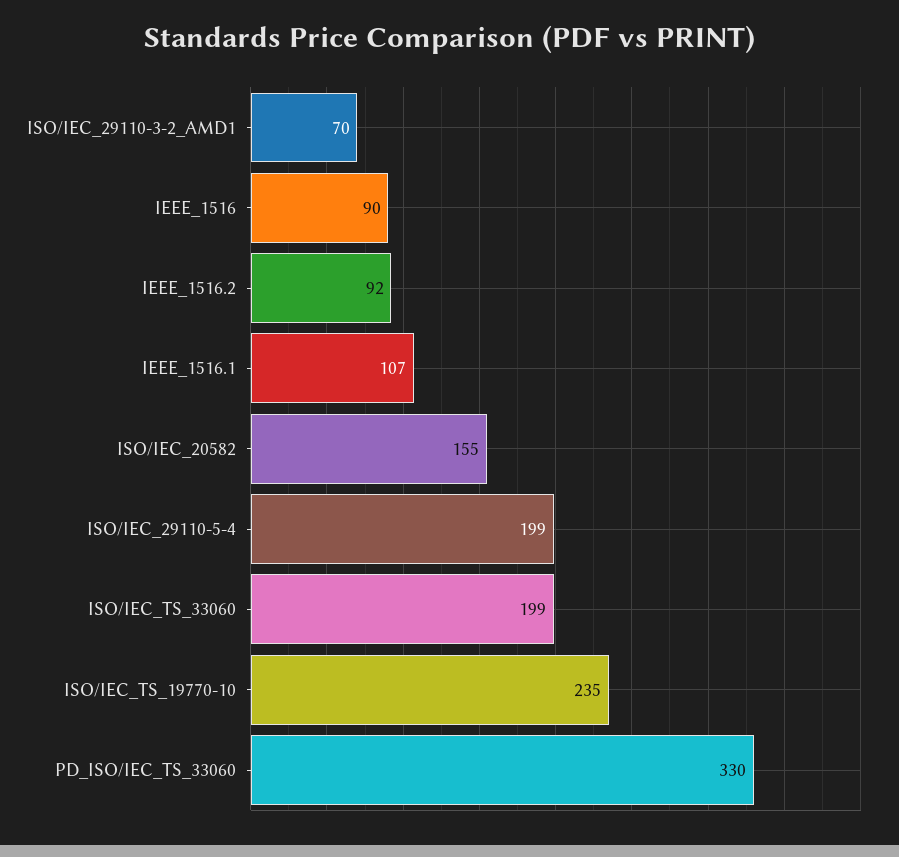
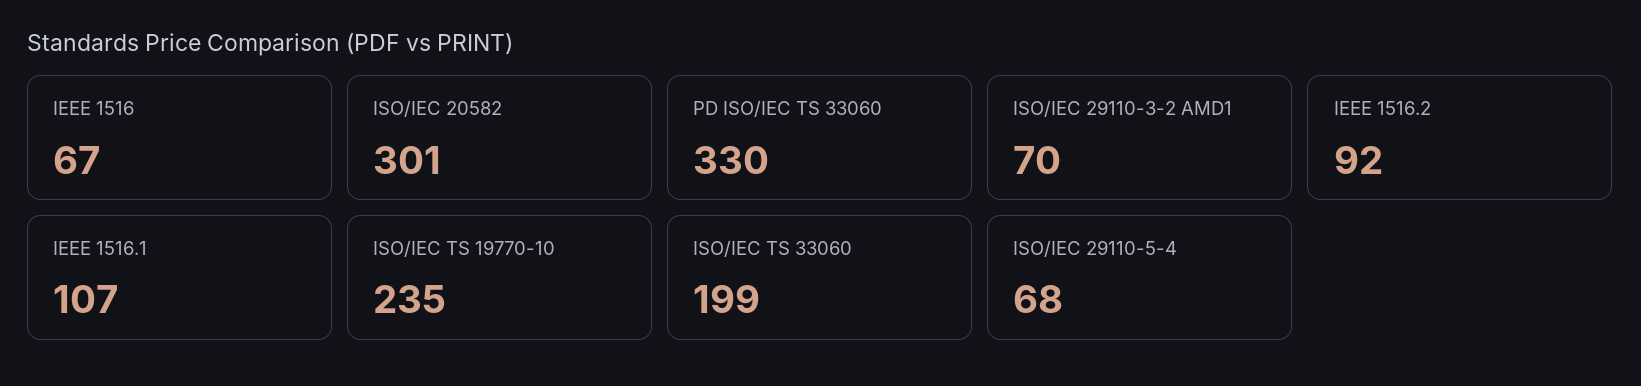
  {
    "ISO/IEC_29110-3-2_AMD1": 70,
-   "IEEE_1516": 90,
+   "IEEE_1516": 67,
    "IEEE_1516.2": 92,
    "IEEE_1516.1": 107,
-   "ISO/IEC_20582": 155,
+   "ISO/IEC_20582": 301,
-   "ISO/IEC_29110-5-4": 199,
+   "ISO/IEC_29110-5-4": 68,
    "ISO/IEC_TS_33060": 199,
    "ISO/IEC_TS_19770-10": 235,
    "PD_ISO/IEC_TS_33060": 330
  }

